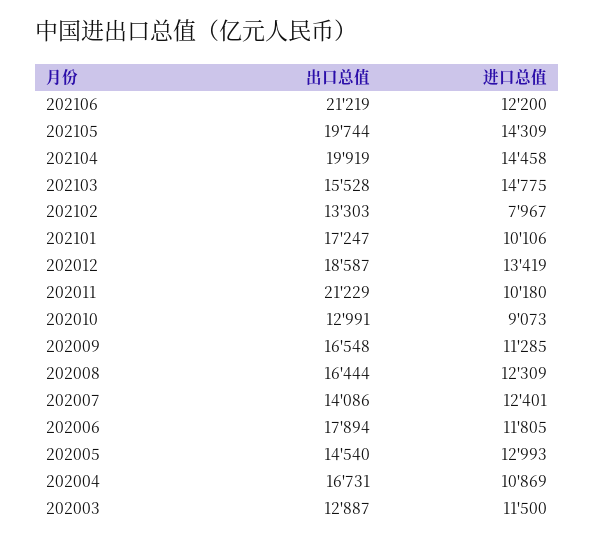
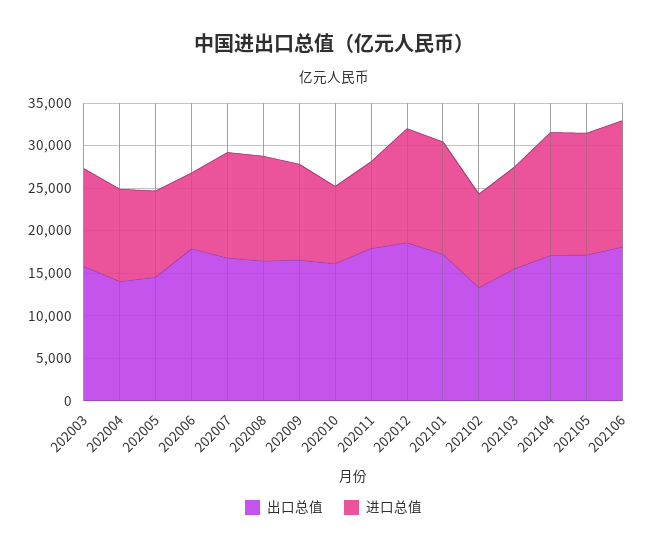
  {
    "出口总值": {
-     "202106": 21219,
+     "202106": 18000,
-     "202105": 19744,
+     "202105": 17000,
-     "202104": 19919,
+     "202104": 17000,
      "202103": 15528,
      "202102": 13303,
      "202101": 17247,
      "202012": 18587,
-     "202011": 21229,
+     "202011": 18000,
-     "202010": 12991,
+     "202010": 16000,
      "202009": 16548,
      "202008": 16444,
-     "202007": 14086,
+     "202007": 17000,
      "202006": 17894,
      "202005": 14540,
-     "202004": 16731,
+     "202004": 14000,
-     "202003": 12887
+     "202003": 16000
    },
    "进口总值": {
-     "202106": 12200,
+     "202106": 15000,
      "202105": 14309,
      "202104": 14458,
-     "202103": 14775,
+     "202103": 12000,
-     "202102": 7967,
+     "202102": 11000,
-     "202101": 10106,
+     "202101": 13000,
      "202012": 13419,
      "202011": 10180,
      "202010": 9073,
      "202009": 11285,
      "202008": 12309,
      "202007": 12401,
-     "202006": 11805,
+     "202006": 9000,
-     "202005": 12993,
+     "202005": 10000,
      "202004": 10869,
      "202003": 11500
    }
  }

